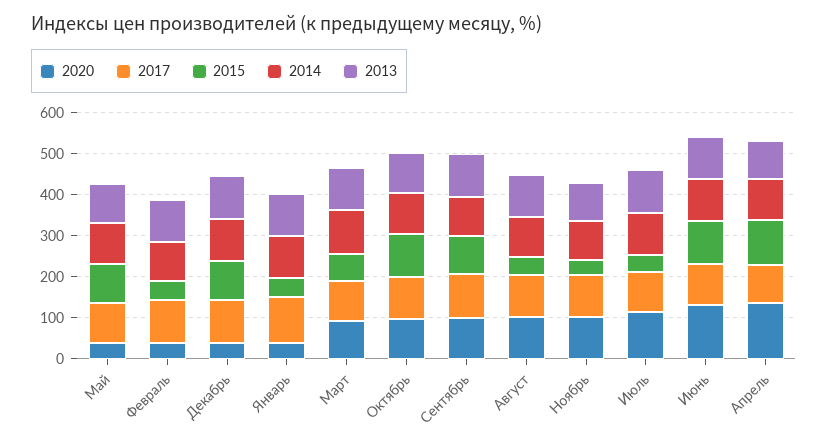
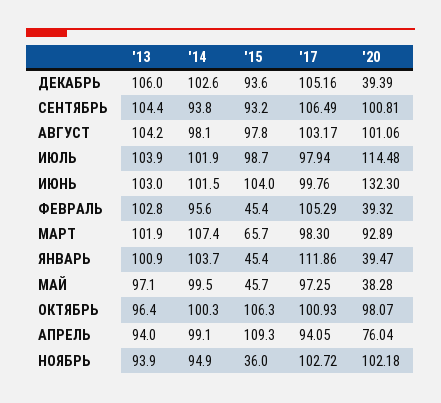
  {
    "2020": {
      "Май": 38.28,
      "Февраль": 39.32,
      "Декабрь": 39.39,
      "Январь": 39.47,
      "Март": 92.89,
      "Октябрь": 98.07,
      "Сентябрь": 100.81,
      "Август": 101.06,
      "Ноябрь": 102.18,
      "Июль": 114.48,
      "Июнь": 132.3,
-     "Апрель": 140
+     "Апрель": 76.04
    },
    "2017": {
      "Май": 97.25,
      "Февраль": 105.29,
      "Декабрь": 105.16,
      "Январь": 111.86,
      "Март": 98.3,
      "Октябрь": 100.93,
      "Сентябрь": 106.49,
      "Август": 103.17,
      "Ноябрь": 102.72,
      "Июль": 97.94,
      "Июнь": 99.76,
      "Апрель": 94.05
    },
    "2015": {
-     "Май": 100,
+     "Май": 45.7,
      "Февраль": 45.4,
      "Декабрь": 93.6,
      "Январь": 45.4,
      "Март": 65.7,
      "Октябрь": 106.3,
      "Сентябрь": 93.2,
-     "Август": 40,
+     "Август": 97.8,
      "Ноябрь": 36,
-     "Июль": 40,
+     "Июль": 98.7,
      "Июнь": 104,
      "Апрель": 109.3
    },
    "2014": {
      "Май": 99.5,
      "Февраль": 95.6,
      "Декабрь": 102.6,
      "Январь": 103.7,
      "Март": 107.4,
      "Октябрь": 100.3,
      "Сентябрь": 93.8,
      "Август": 98.1,
      "Ноябрь": 94.9,
      "Июль": 101.9,
      "Июнь": 101.5,
      "Апрель": 99.1
    },
    "2013": {
      "Май": 97.1,
      "Февраль": 102.8,
      "Декабрь": 106,
      "Январь": 100.9,
      "Март": 101.9,
      "Октябрь": 96.4,
      "Сентябрь": 104.4,
      "Август": 104.2,
      "Ноябрь": 93.9,
      "Июль": 103.9,
      "Июнь": 103,
      "Апрель": 94
    }
  }

